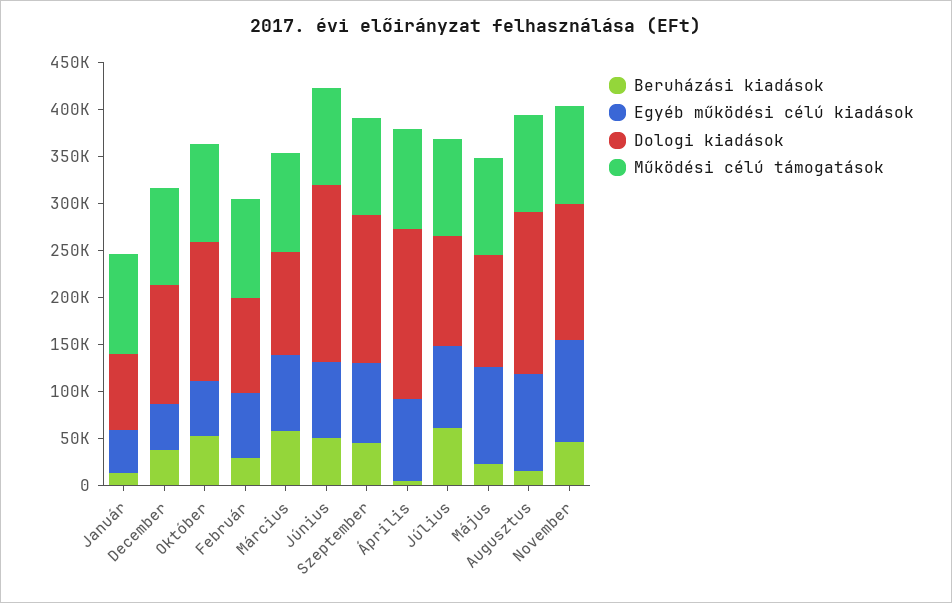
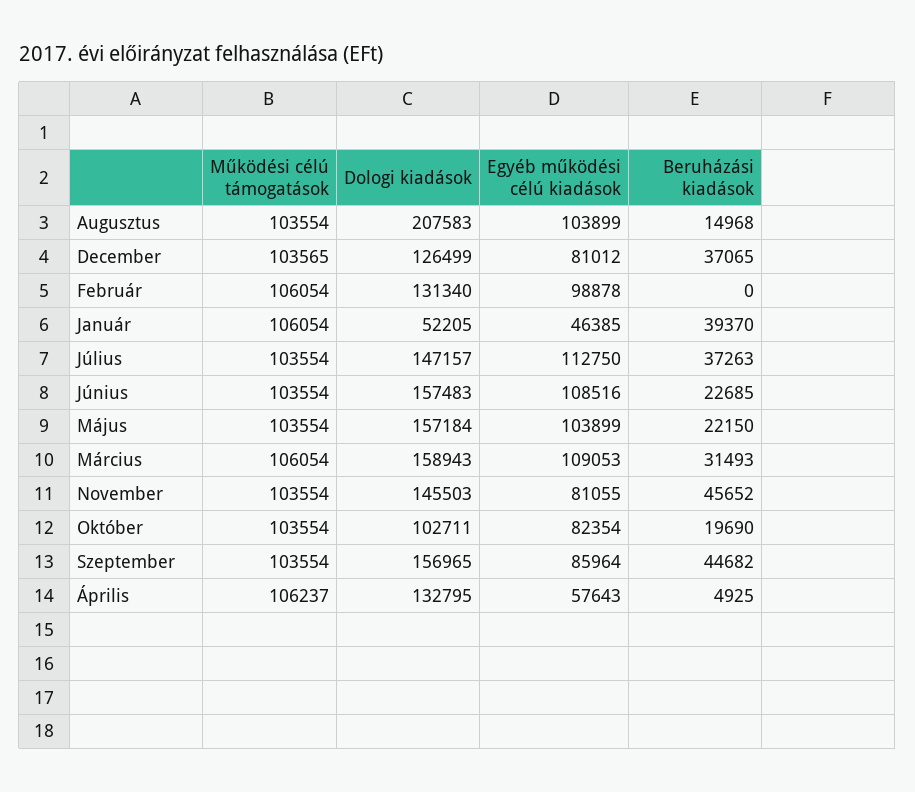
  {
    "Beruházási kiadások": {
-     "Január": 10000,
+     "Január": 39370,
      "December": 37065,
-     "Október": 50000,
+     "Október": 19690,
-     "Február": 30000,
+     "Február": 0,
-     "Március": 60000,
+     "Március": 31493,
-     "Június": 50000,
+     "Június": 22685,
      "Szeptember": 44682,
      "Április": 4925,
-     "Július": 60000,
+     "Július": 37263,
      "Május": 22150,
      "Augusztus": 14968,
      "November": 45652
    },
    "Egyéb működési célú kiadások": {
      "Január": 46385,
-     "December": 50000,
+     "December": 81012,
-     "Október": 60000,
+     "Október": 82354,
-     "Február": 70000,
+     "Február": 98878,
-     "Március": 80000,
+     "Március": 109053,
-     "Június": 80000,
+     "Június": 108516,
      "Szeptember": 85964,
-     "Április": 90000,
+     "Április": 57643,
-     "Július": 90000,
+     "Július": 112750,
      "Május": 103899,
      "Augusztus": 103899,
-     "November": 110000
+     "November": 81055
    },
    "Dologi kiadások": {
-     "Január": 80000,
+     "Január": 52205,
      "December": 126499,
-     "Október": 150000,
+     "Október": 102711,
-     "Február": 100000,
+     "Február": 131340,
-     "Március": 110000,
+     "Március": 158943,
-     "Június": 190000,
+     "Június": 157483,
      "Szeptember": 156965,
-     "Április": 180000,
+     "Április": 132795,
-     "Július": 120000,
+     "Július": 147157,
-     "Május": 120000,
+     "Május": 157184,
-     "Augusztus": 170000,
+     "Augusztus": 207583,
      "November": 145503
    },
    "Működési célú támogatások": {
      "Január": 106054,
      "December": 103565,
      "Október": 103554,
      "Február": 106054,
      "Március": 106054,
      "Június": 103554,
      "Szeptember": 103554,
      "Április": 106237,
      "Július": 103554,
      "Május": 103554,
      "Augusztus": 103554,
      "November": 103554
    }
  }

